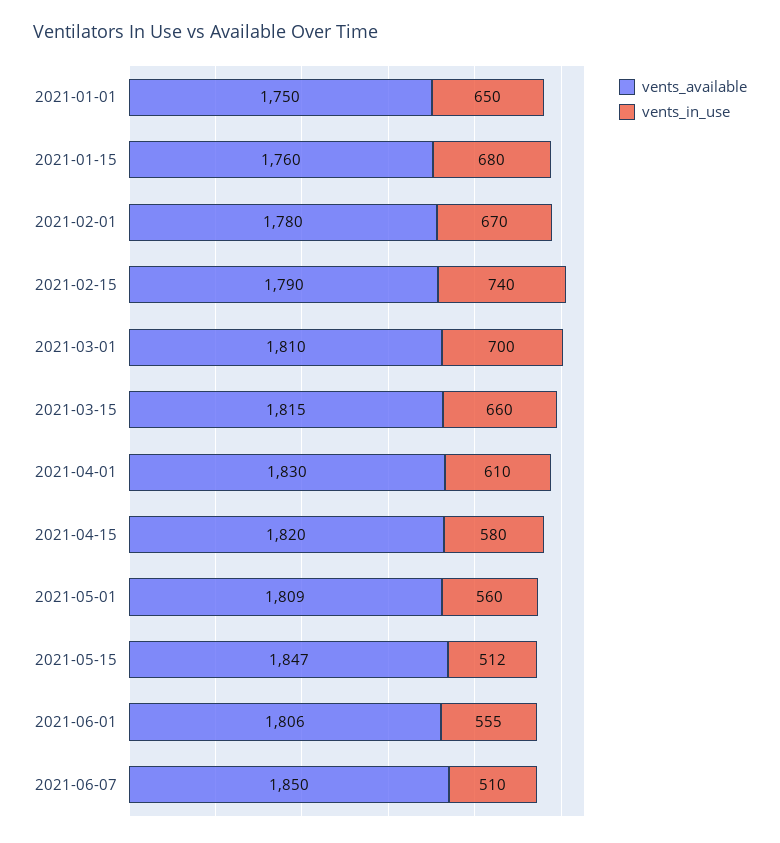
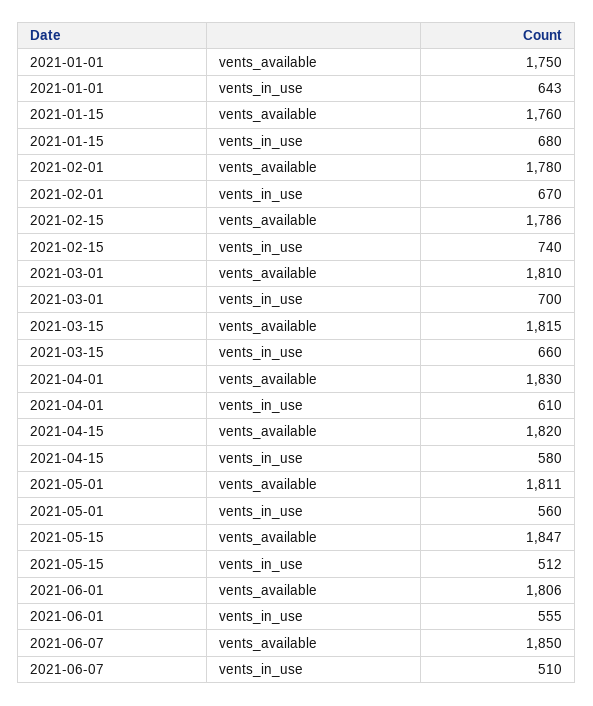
  {
    "vents_available": {
      "2021-01-01": 1750,
      "2021-01-15": 1760,
      "2021-02-01": 1780,
-     "2021-02-15": 1790,
+     "2021-02-15": 1786,
      "2021-03-01": 1810,
      "2021-03-15": 1815,
      "2021-04-01": 1830,
      "2021-04-15": 1820,
-     "2021-05-01": 1809,
+     "2021-05-01": 1811,
      "2021-05-15": 1847,
      "2021-06-01": 1806,
      "2021-06-07": 1850
    },
    "vents_in_use": {
-     "2021-01-01": 650,
+     "2021-01-01": 643,
      "2021-01-15": 680,
      "2021-02-01": 670,
      "2021-02-15": 740,
      "2021-03-01": 700,
      "2021-03-15": 660,
      "2021-04-01": 610,
      "2021-04-15": 580,
      "2021-05-01": 560,
      "2021-05-15": 512,
      "2021-06-01": 555,
      "2021-06-07": 510
    }
  }

